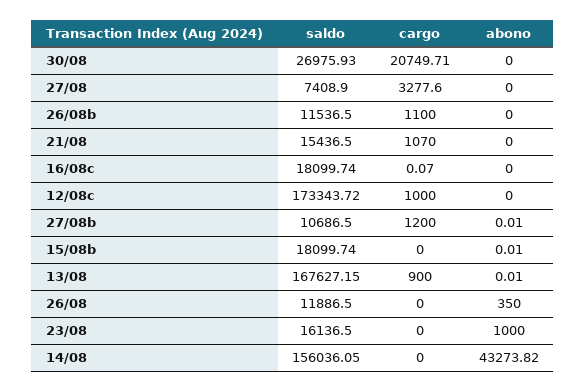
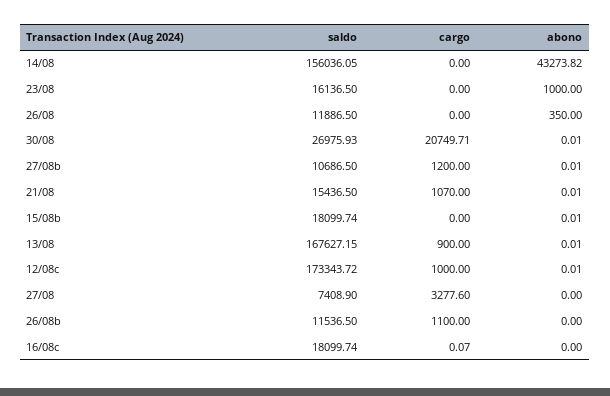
  {
    "saldo": {
      "30/08": 26975.93,
      "27/08": 7408.9,
      "26/08b": 11536.5,
      "21/08": 15436.5,
      "16/08c": 18099.74,
      "12/08c": 173343.72,
      "27/08b": 10686.5,
      "15/08b": 18099.74,
      "13/08": 167627.15,
      "26/08": 11886.5,
      "23/08": 16136.5,
      "14/08": 156036.05
    },
    "cargo": {
      "30/08": 20749.71,
      "27/08": 3277.6,
      "26/08b": 1100,
      "21/08": 1070,
      "16/08c": 0.07,
      "12/08c": 1000,
      "27/08b": 1200,
      "15/08b": 0,
      "13/08": 900,
      "26/08": 0,
      "23/08": 0,
      "14/08": 0
    },
    "abono": {
-     "30/08": 0,
+     "30/08": 0.01,
      "27/08": 0,
      "26/08b": 0,
-     "21/08": 0,
+     "21/08": 0.01,
      "16/08c": 0,
-     "12/08c": 0,
+     "12/08c": 0.01,
      "27/08b": 0.01,
      "15/08b": 0.01,
      "13/08": 0.01,
      "26/08": 350,
      "23/08": 1000,
      "14/08": 43273.82
    }
  }

